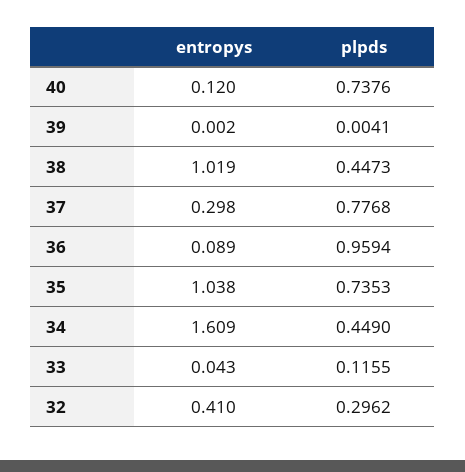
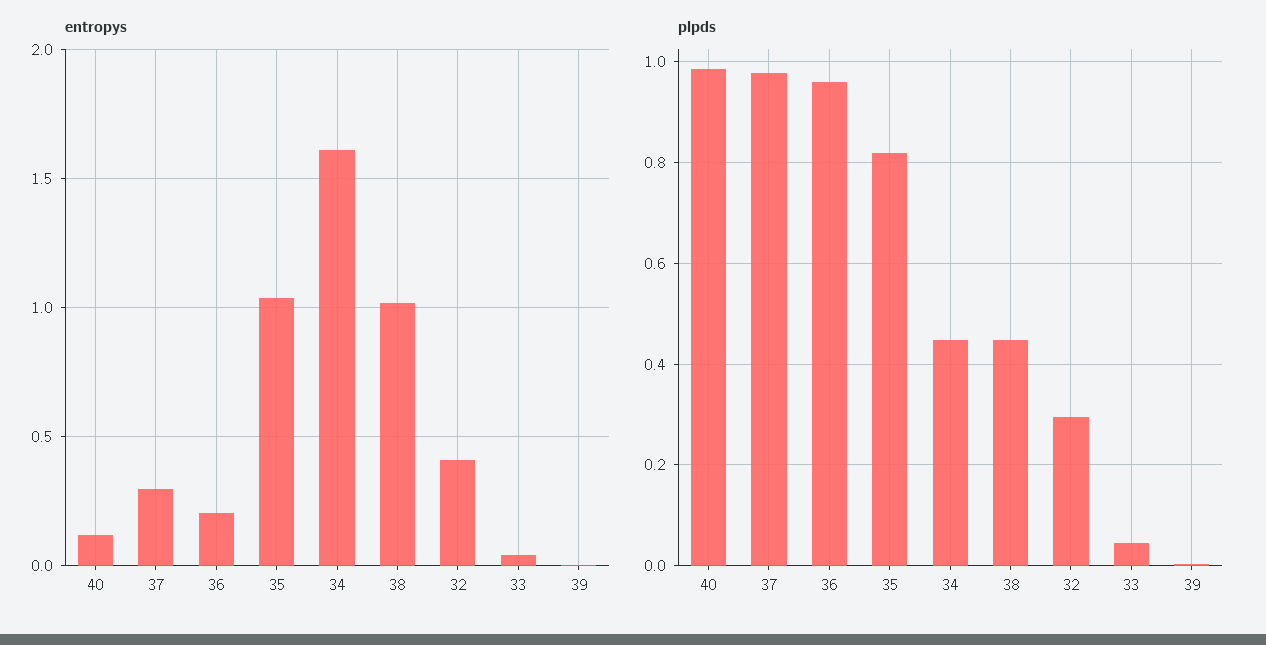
  {
    "entropys": {
      "40": 0.12,
      "39": 0.002,
      "38": 1.019,
      "37": 0.298,
-     "36": 0.089,
+     "36": 0.2,
      "35": 1.038,
      "34": 1.609,
      "33": 0.043,
      "32": 0.41
    },
    "plpds": {
-     "40": 0.7376,
+     "40": 0.98,
      "39": 0.0041,
      "38": 0.4473,
-     "37": 0.7768,
+     "37": 0.98,
      "36": 0.9594,
-     "35": 0.7353,
+     "35": 0.82,
      "34": 0.449,
-     "33": 0.1155,
+     "33": 0.04,
      "32": 0.2962
    }
  }

